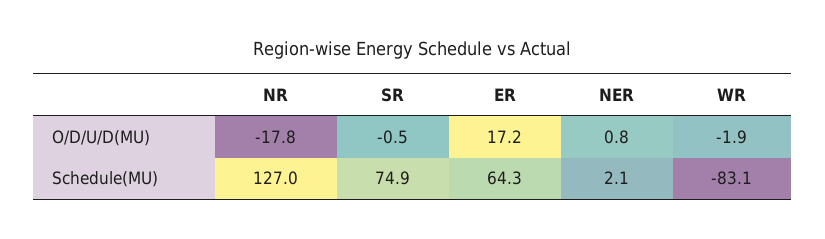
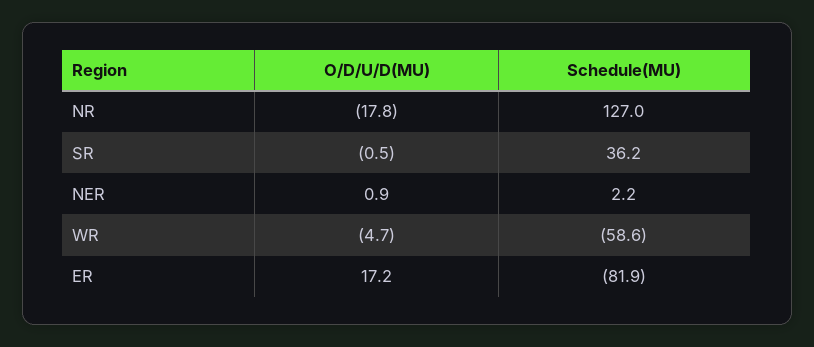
  {
    "NR": {
      "O/D/U/D(MU)": -17.8,
      "Schedule(MU)": 127
    },
    "SR": {
      "O/D/U/D(MU)": -0.5,
-     "Schedule(MU)": 74.9
+     "Schedule(MU)": 36.2
    },
    "ER": {
      "O/D/U/D(MU)": 17.2,
-     "Schedule(MU)": 64.3
+     "Schedule(MU)": -81.9
    },
    "NER": {
-     "O/D/U/D(MU)": 0.8,
+     "O/D/U/D(MU)": 0.9,
-     "Schedule(MU)": 2.1
+     "Schedule(MU)": 2.2
    },
    "WR": {
-     "O/D/U/D(MU)": -1.9,
+     "O/D/U/D(MU)": -4.7,
-     "Schedule(MU)": -83.1
+     "Schedule(MU)": -58.6
    }
  }

